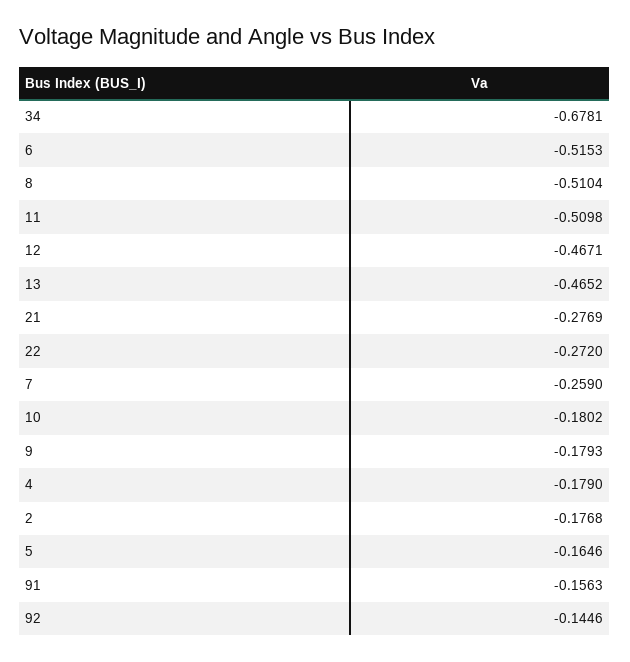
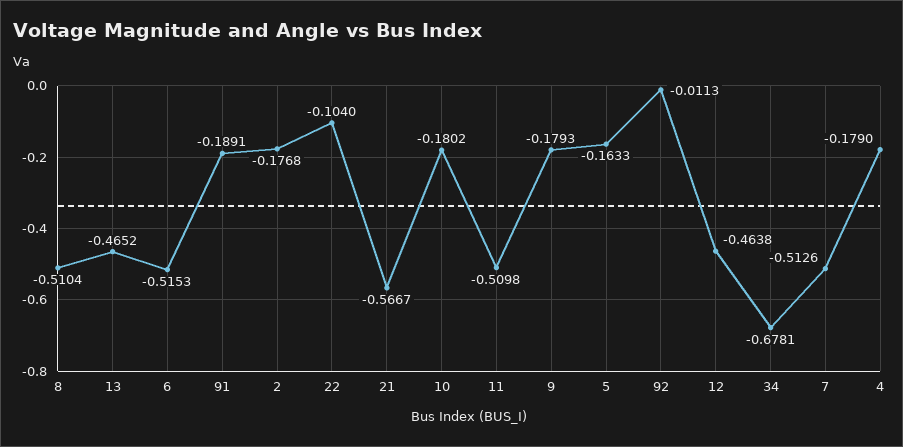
  {
    "34": -0.6781,
    "6": -0.5153,
    "8": -0.5104,
    "11": -0.5098,
-   "12": -0.4671,
+   "12": -0.4638,
    "13": -0.4652,
-   "21": -0.2769,
+   "21": -0.5667,
-   "22": -0.272,
+   "22": -0.104,
-   "7": -0.259,
+   "7": -0.5126,
    "10": -0.1802,
    "9": -0.1793,
    "4": -0.179,
    "2": -0.1768,
-   "5": -0.1646,
+   "5": -0.1633,
-   "91": -0.1563,
+   "91": -0.1891,
-   "92": -0.1446
+   "92": -0.0113
  }

